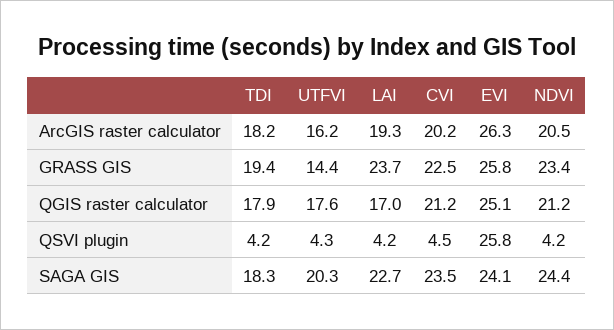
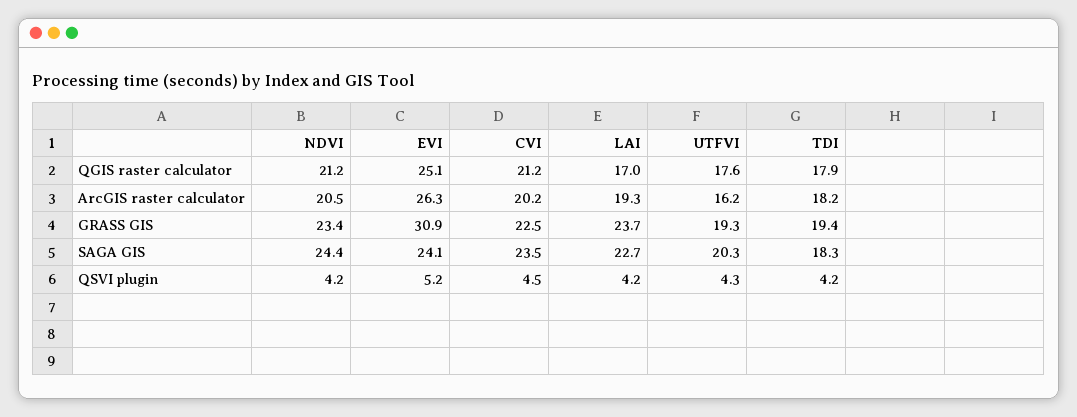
  {
    "TDI": {
      "ArcGIS raster calculator": 18.2,
      "GRASS GIS": 19.4,
      "QGIS raster calculator": 17.9,
      "QSVI plugin": 4.2,
      "SAGA GIS": 18.3
    },
    "UTFVI": {
      "ArcGIS raster calculator": 16.2,
-     "GRASS GIS": 14.4,
+     "GRASS GIS": 19.3,
      "QGIS raster calculator": 17.6,
      "QSVI plugin": 4.3,
      "SAGA GIS": 20.3
    },
    "LAI": {
      "ArcGIS raster calculator": 19.3,
      "GRASS GIS": 23.7,
      "QGIS raster calculator": 17,
      "QSVI plugin": 4.2,
      "SAGA GIS": 22.7
    },
    "CVI": {
      "ArcGIS raster calculator": 20.2,
      "GRASS GIS": 22.5,
      "QGIS raster calculator": 21.2,
      "QSVI plugin": 4.5,
      "SAGA GIS": 23.5
    },
    "EVI": {
      "ArcGIS raster calculator": 26.3,
-     "GRASS GIS": 25.8,
+     "GRASS GIS": 30.9,
      "QGIS raster calculator": 25.1,
-     "QSVI plugin": 25.8,
+     "QSVI plugin": 5.2,
      "SAGA GIS": 24.1
    },
    "NDVI": {
      "ArcGIS raster calculator": 20.5,
      "GRASS GIS": 23.4,
      "QGIS raster calculator": 21.2,
      "QSVI plugin": 4.2,
      "SAGA GIS": 24.4
    }
  }

